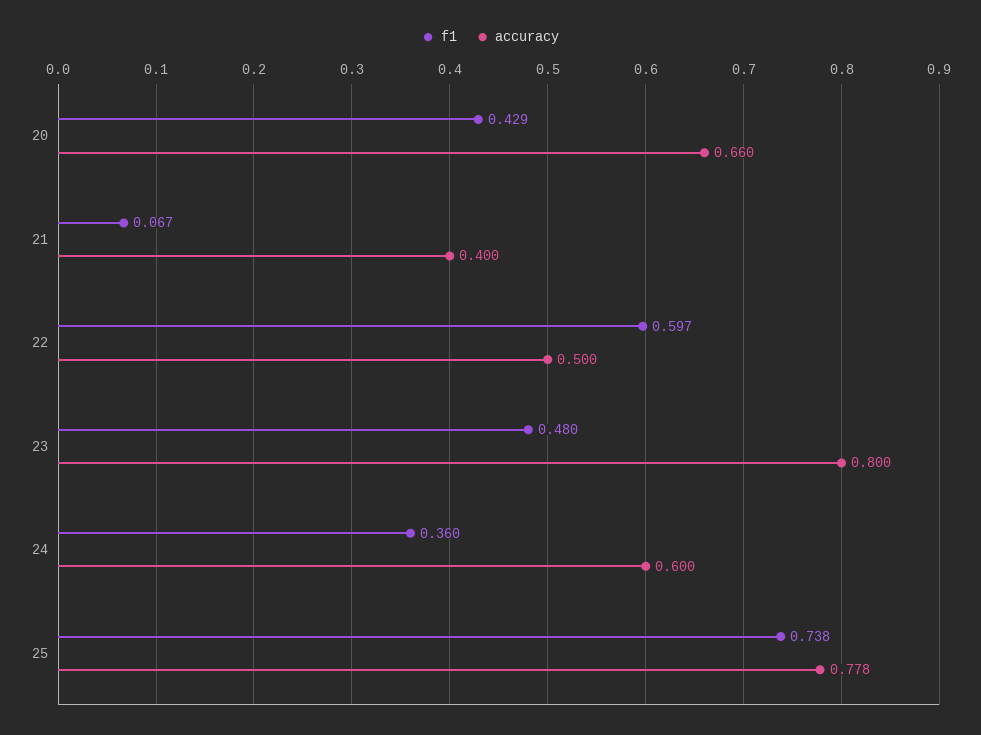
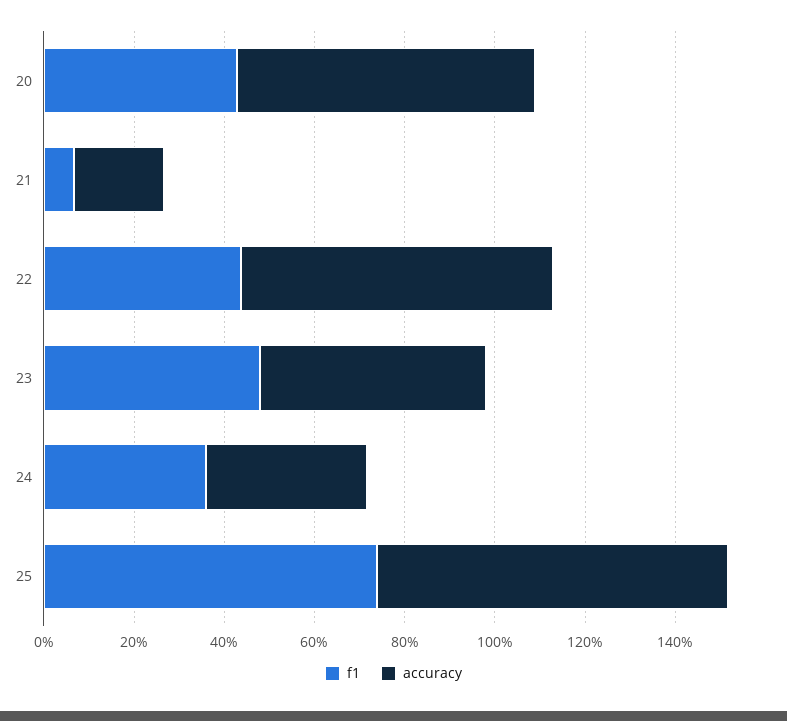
  {
    "f1": {
      "20": 0.429,
      "21": 0.067,
-     "22": 0.597,
+     "22": 0.45,
      "23": 0.48,
      "24": 0.36,
      "25": 0.738
    },
    "accuracy": {
      "20": 0.66,
-     "21": 0.4,
+     "21": 0.2,
-     "22": 0.5,
+     "22": 0.7,
-     "23": 0.8,
+     "23": 0.5,
-     "24": 0.6,
+     "24": 0.35,
      "25": 0.778
    }
  }

